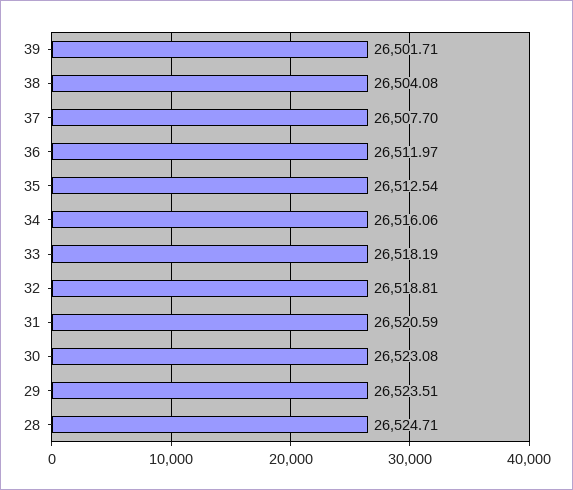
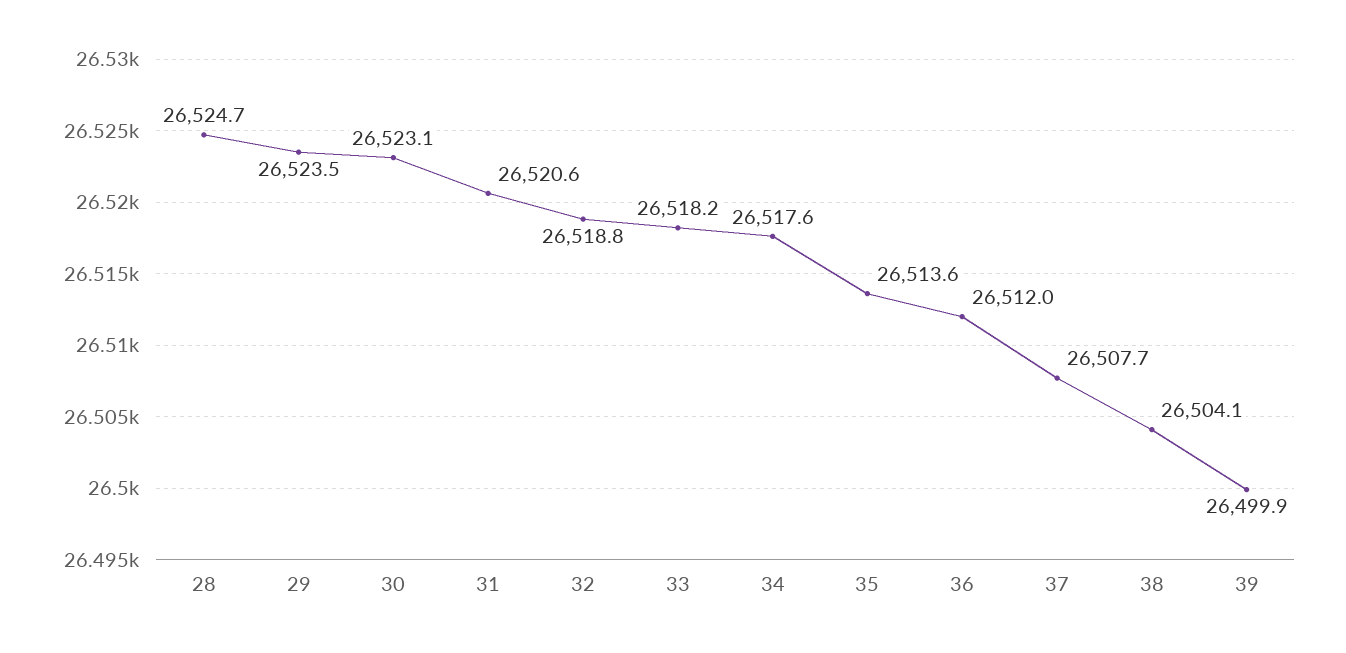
  {
-   "39": 26501.71,
+   "39": 26499.9,
    "38": 26504.08,
    "37": 26507.7,
    "36": 26511.97,
-   "35": 26512.54,
+   "35": 26513.6,
-   "34": 26516.06,
+   "34": 26517.6,
    "33": 26518.19,
    "32": 26518.81,
    "31": 26520.59,
    "30": 26523.08,
    "29": 26523.51,
    "28": 26524.71
  }

